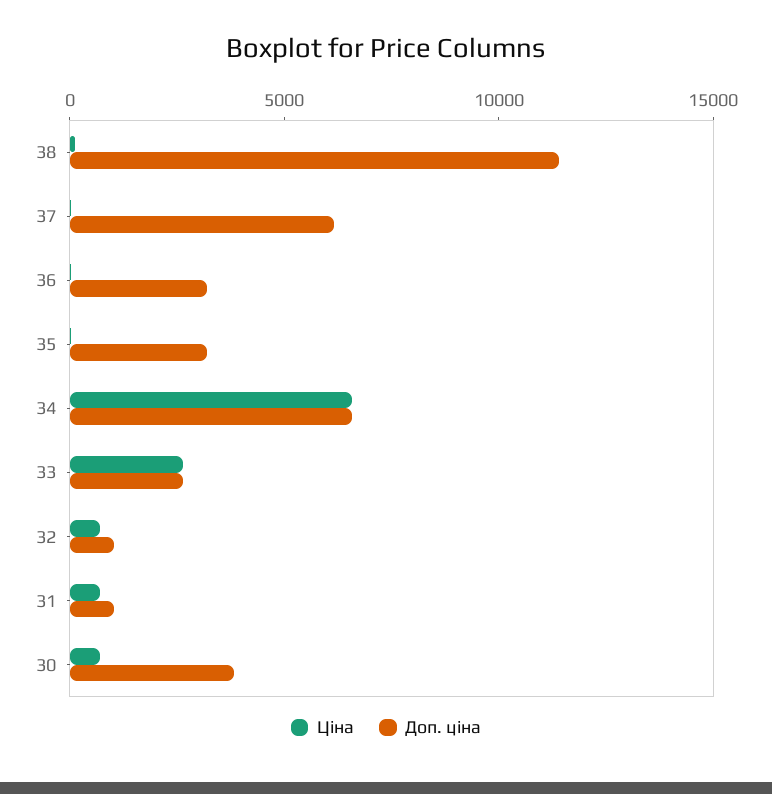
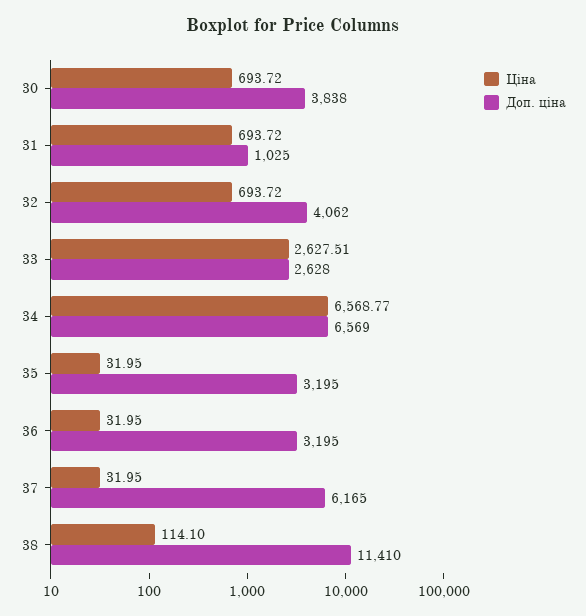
  {
    "Ціна": {
      "38": 114.1,
      "37": 31.95,
      "36": 31.95,
      "35": 31.95,
      "34": 6568.77,
      "33": 2627.51,
      "32": 693.72,
      "31": 693.72,
      "30": 693.72
    },
    "Доп. ціна": {
      "38": 11410,
      "37": 6165,
      "36": 3195,
      "35": 3195,
      "34": 6569,
      "33": 2628,
-     "32": 1000,
+     "32": 4062,
      "31": 1025,
      "30": 3838
    }
  }

